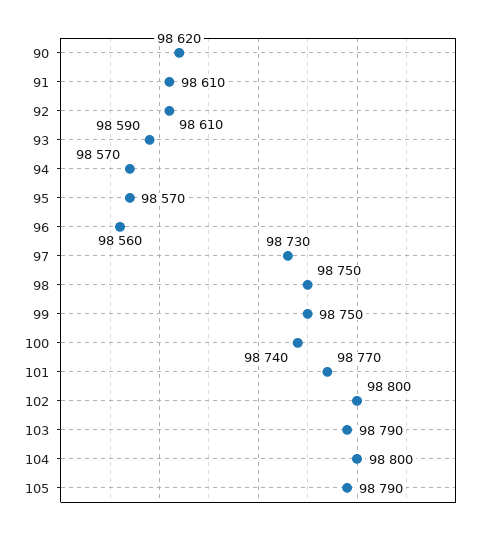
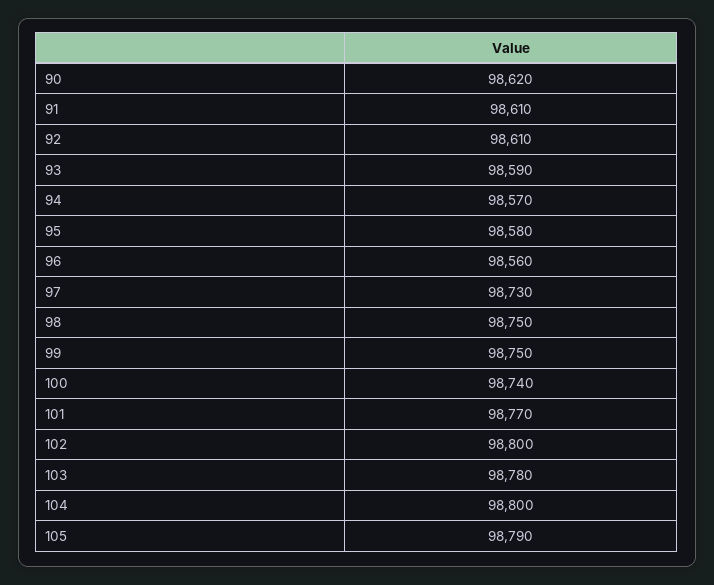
  {
    "90": 98620,
    "91": 98610,
    "92": 98610,
    "93": 98590,
    "94": 98570,
-   "95": 98570,
+   "95": 98580,
    "96": 98560,
    "97": 98730,
    "98": 98750,
    "99": 98750,
    "100": 98740,
    "101": 98770,
    "102": 98800,
-   "103": 98790,
+   "103": 98780,
    "104": 98800,
    "105": 98790
  }

